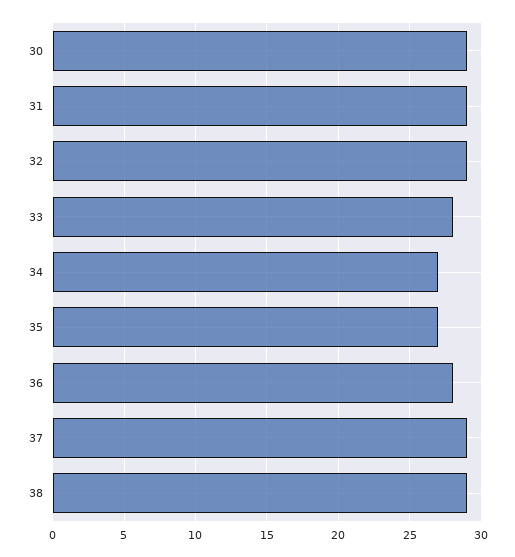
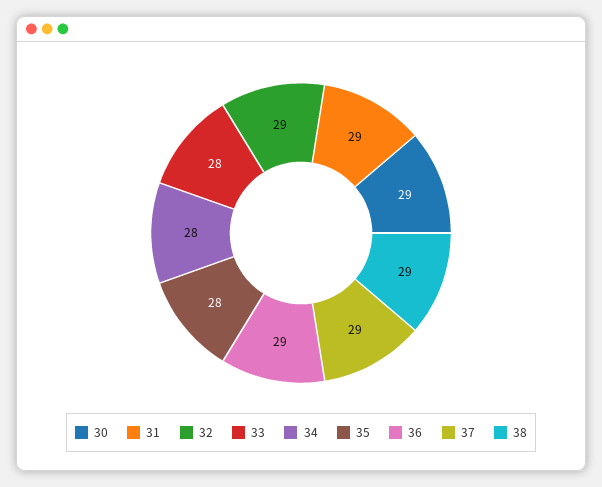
  {
    "30": 29,
    "31": 29,
    "32": 29,
    "33": 28,
-   "34": 27,
+   "34": 28,
-   "35": 27,
+   "35": 28,
-   "36": 28,
+   "36": 29,
    "37": 29,
    "38": 29
  }

